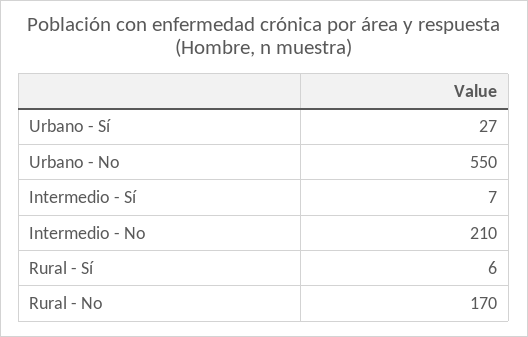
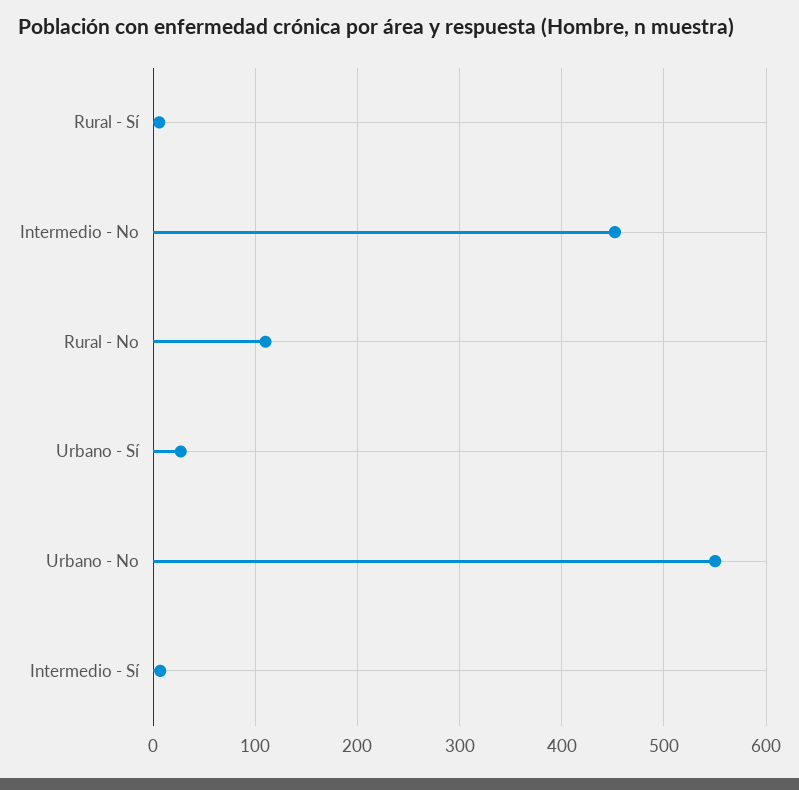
  {
    "Urbano - Sí": 27,
    "Urbano - No": 550,
    "Intermedio - Sí": 7,
-   "Intermedio - No": 210,
+   "Intermedio - No": 450,
    "Rural - Sí": 6,
-   "Rural - No": 170
+   "Rural - No": 110
  }

